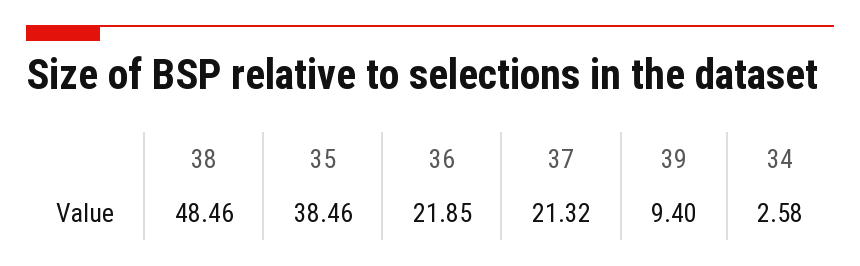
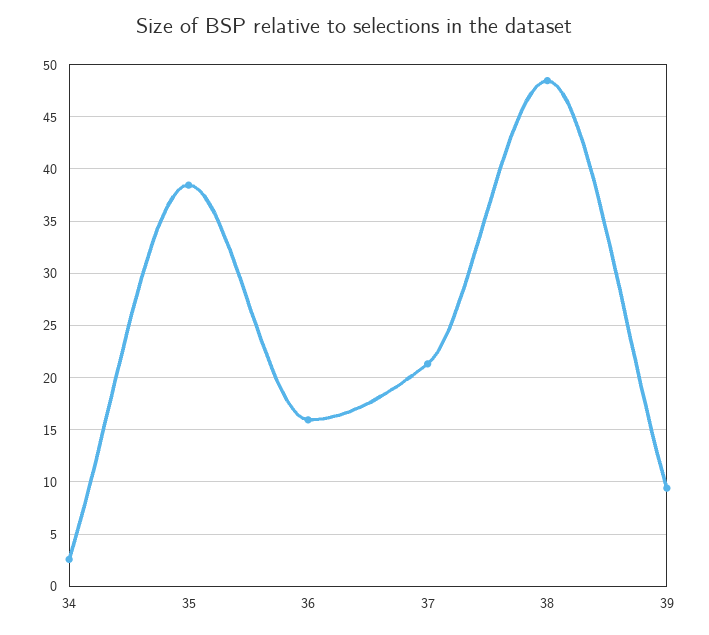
  {
    "38": 48.46,
    "35": 38.46,
-   "36": 21.85,
+   "36": 16,
    "37": 21.32,
    "39": 9.4,
    "34": 2.58
  }

